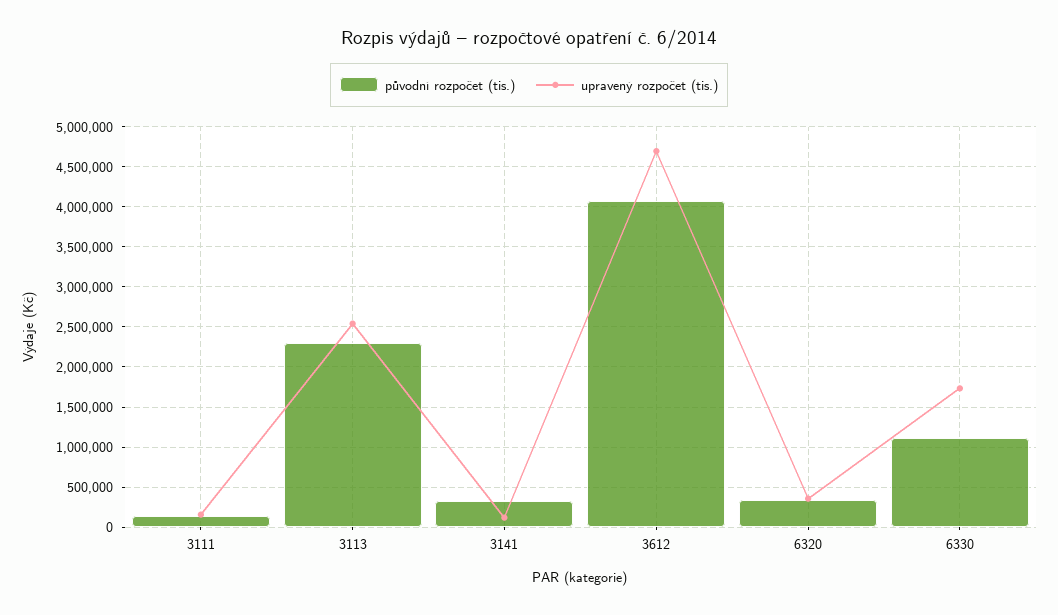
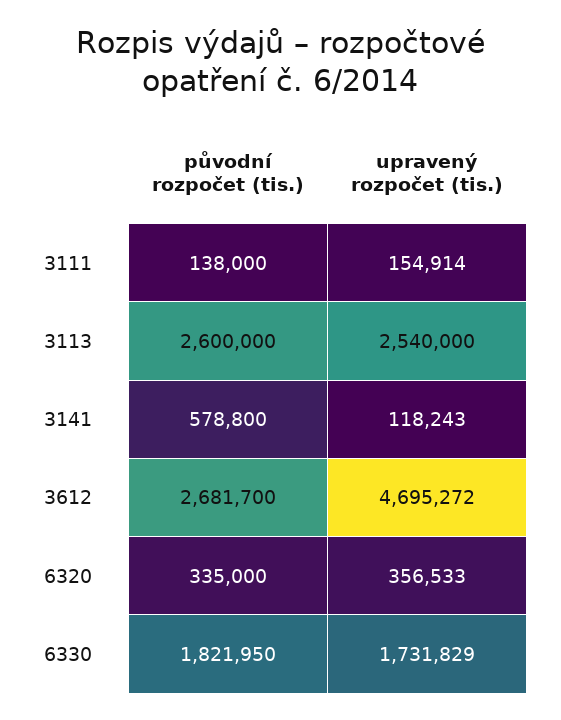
  {
    "původní rozpočet (tis.)": {
      "3111": 138000,
-     "3113": 2300000,
+     "3113": 2600000,
-     "3141": 300000,
+     "3141": 578800,
-     "3612": 4100000,
+     "3612": 2681700,
      "6320": 335000,
-     "6330": 1100000
+     "6330": 1821950
    },
    "upravený rozpočet (tis.)": {
      "3111": 154914,
      "3113": 2540000,
      "3141": 118243,
      "3612": 4695272,
      "6320": 356533,
      "6330": 1731829
    }
  }

